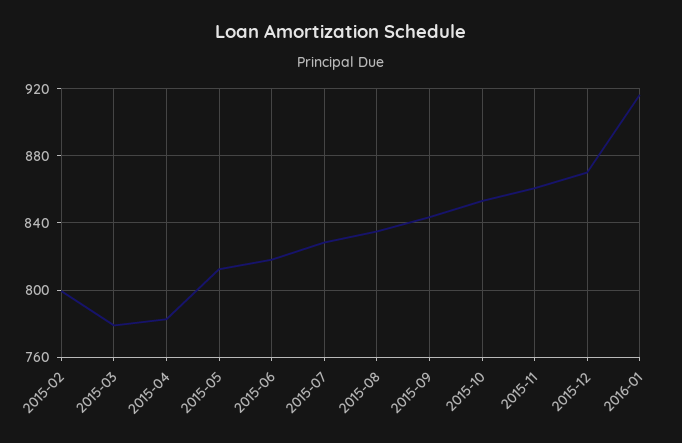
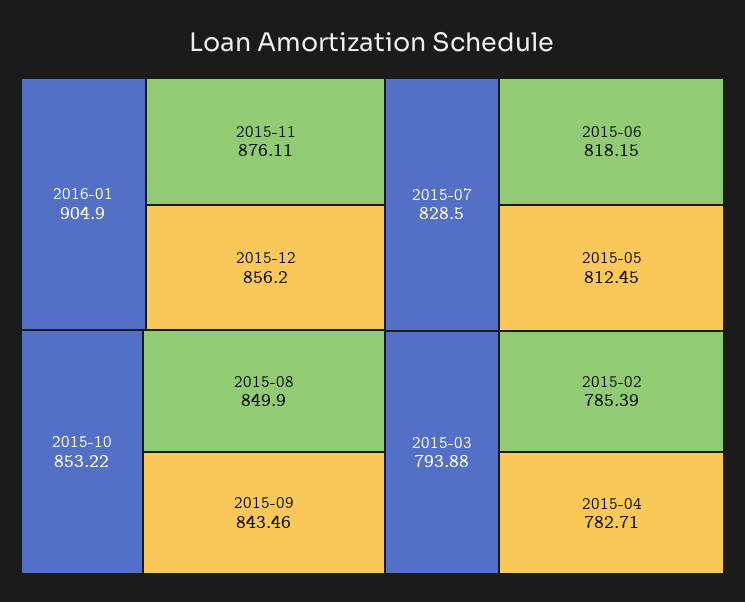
  {
-   "2015-02": 800,
+   "2015-02": 785.39,
-   "2015-03": 780,
+   "2015-03": 793.88,
    "2015-04": 782.71,
    "2015-05": 812.45,
    "2015-06": 818.15,
    "2015-07": 828.5,
-   "2015-08": 835,
+   "2015-08": 849.9,
    "2015-09": 843.46,
    "2015-10": 853.22,
-   "2015-11": 860,
+   "2015-11": 876.11,
-   "2015-12": 870,
+   "2015-12": 856.2,
-   "2016-01": 915
+   "2016-01": 904.9
  }

